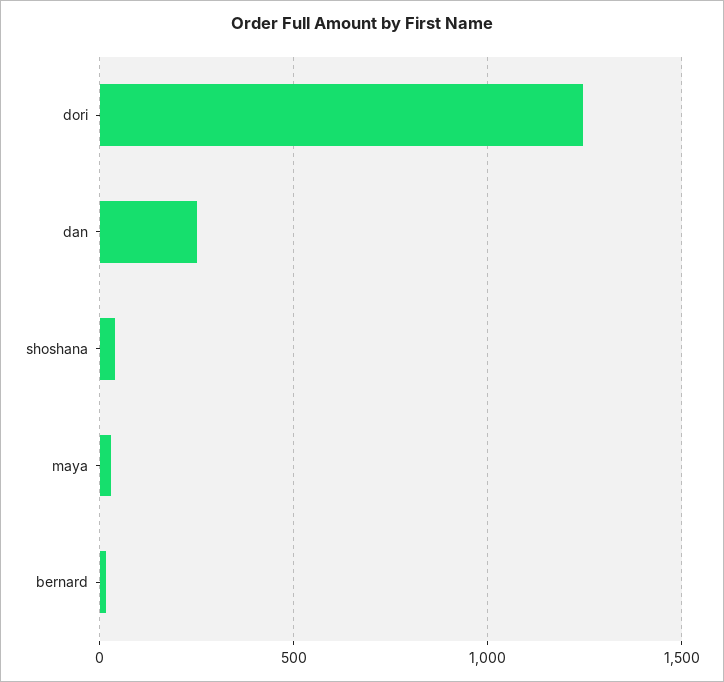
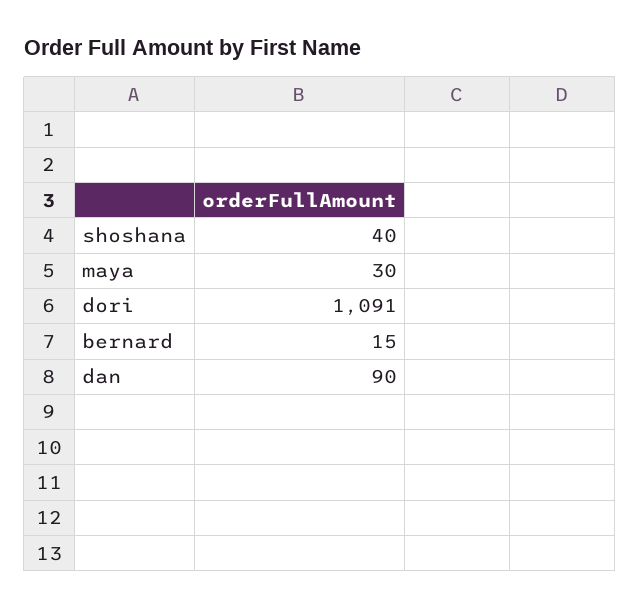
  {
-   "dori": 1250,
+   "dori": 1091,
-   "dan": 250,
+   "dan": 90,
    "shoshana": 40,
    "maya": 30,
    "bernard": 15
  }

